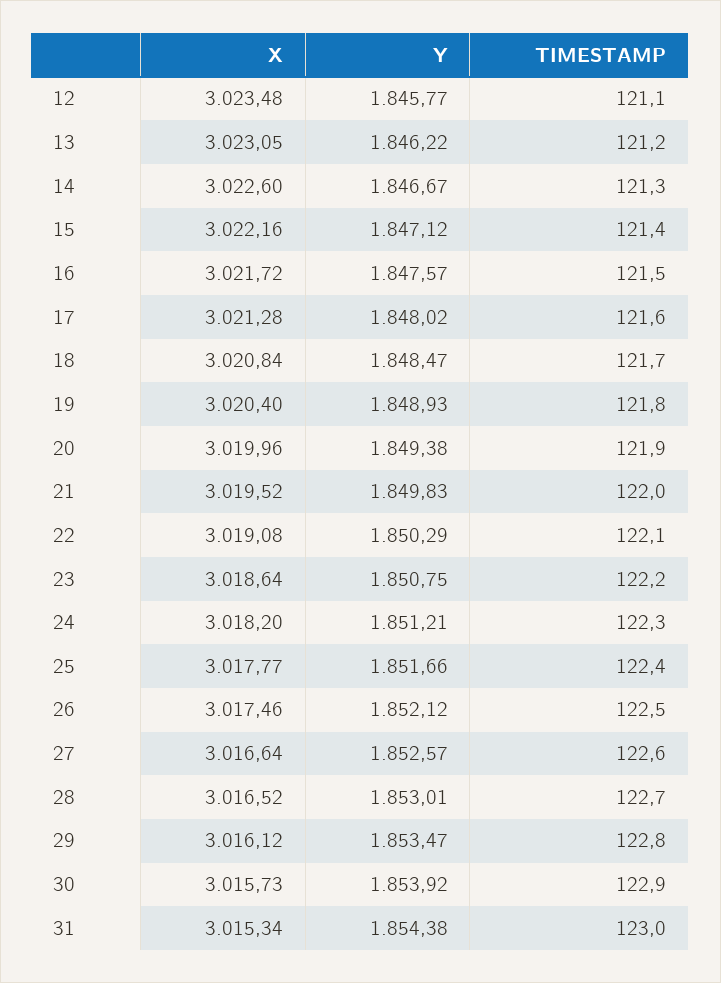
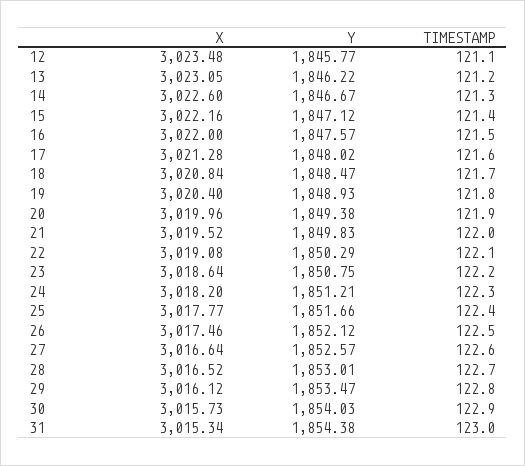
  {
    "X": {
      "12": 3023.48,
      "13": 3023.05,
      "14": 3022.6,
      "15": 3022.16,
-     "16": 3021.72,
+     "16": 3022,
      "17": 3021.28,
      "18": 3020.84,
      "19": 3020.4,
      "20": 3019.96,
      "21": 3019.52,
      "22": 3019.08,
      "23": 3018.64,
      "24": 3018.2,
      "25": 3017.77,
      "26": 3017.46,
      "27": 3016.64,
      "28": 3016.52,
      "29": 3016.12,
      "30": 3015.73,
      "31": 3015.34
    },
    "Y": {
      "12": 1845.77,
      "13": 1846.22,
      "14": 1846.67,
      "15": 1847.12,
      "16": 1847.57,
      "17": 1848.02,
      "18": 1848.47,
      "19": 1848.93,
      "20": 1849.38,
      "21": 1849.83,
      "22": 1850.29,
      "23": 1850.75,
      "24": 1851.21,
      "25": 1851.66,
      "26": 1852.12,
      "27": 1852.57,
      "28": 1853.01,
      "29": 1853.47,
-     "30": 1853.92,
+     "30": 1854.03,
      "31": 1854.38
    },
    "TIMESTAMP": {
      "12": 121.1,
      "13": 121.2,
      "14": 121.3,
      "15": 121.4,
      "16": 121.5,
      "17": 121.6,
      "18": 121.7,
      "19": 121.8,
      "20": 121.9,
      "21": 122,
      "22": 122.1,
      "23": 122.2,
      "24": 122.3,
      "25": 122.4,
      "26": 122.5,
      "27": 122.6,
      "28": 122.7,
      "29": 122.8,
      "30": 122.9,
      "31": 123
    }
  }

